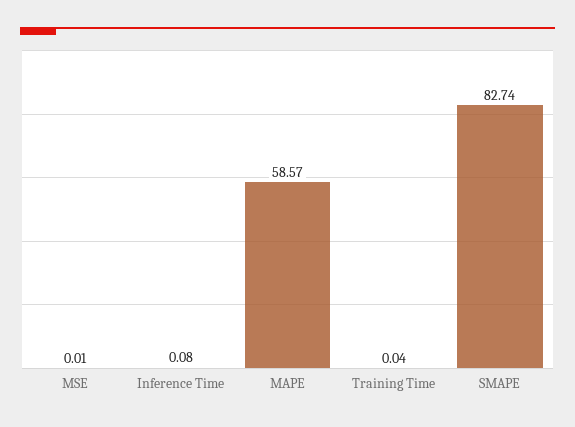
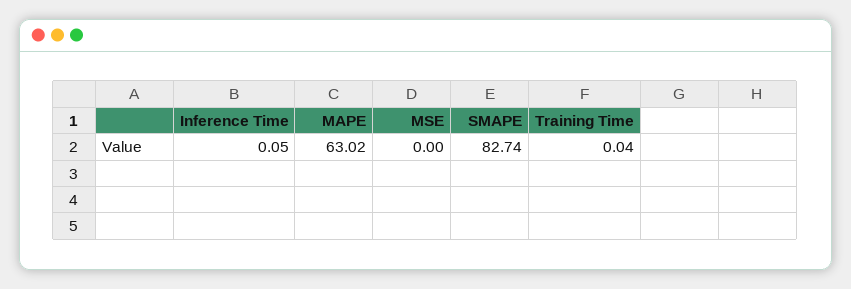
  {
-   "MSE": 0.01,
+   "MSE": 0,
-   "Inference Time": 0.08,
+   "Inference Time": 0.05,
-   "MAPE": 58.57,
+   "MAPE": 63.02,
    "Training Time": 0.04,
    "SMAPE": 82.74
  }

